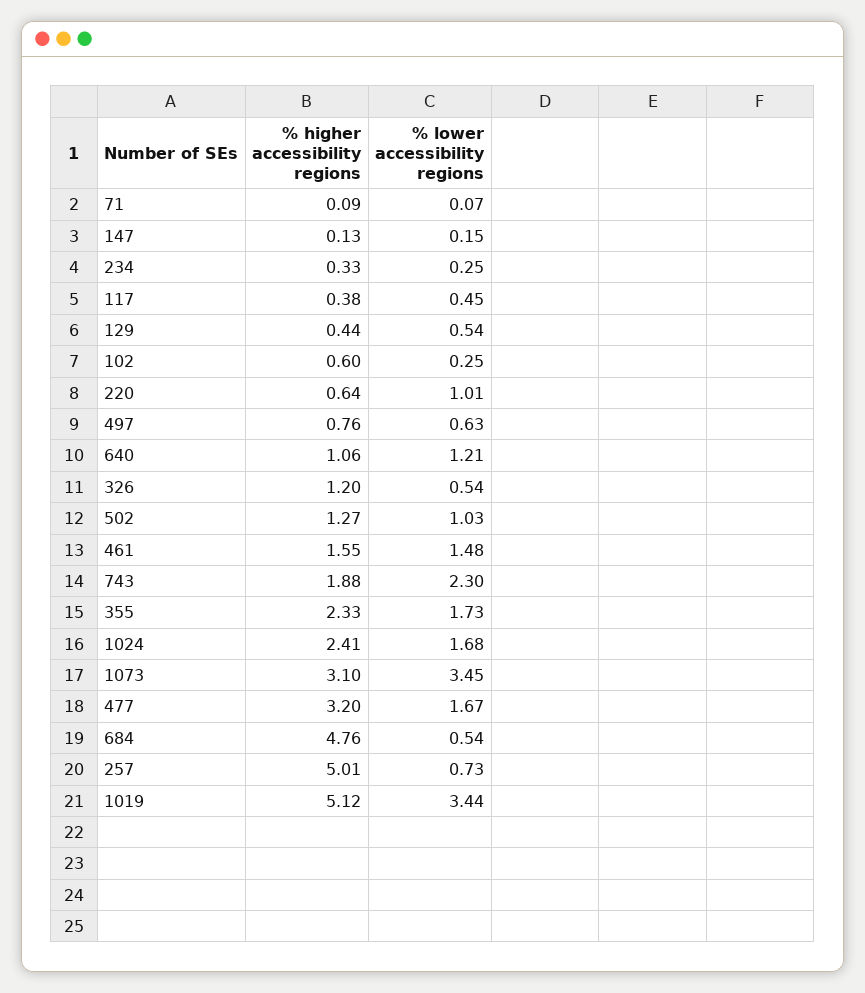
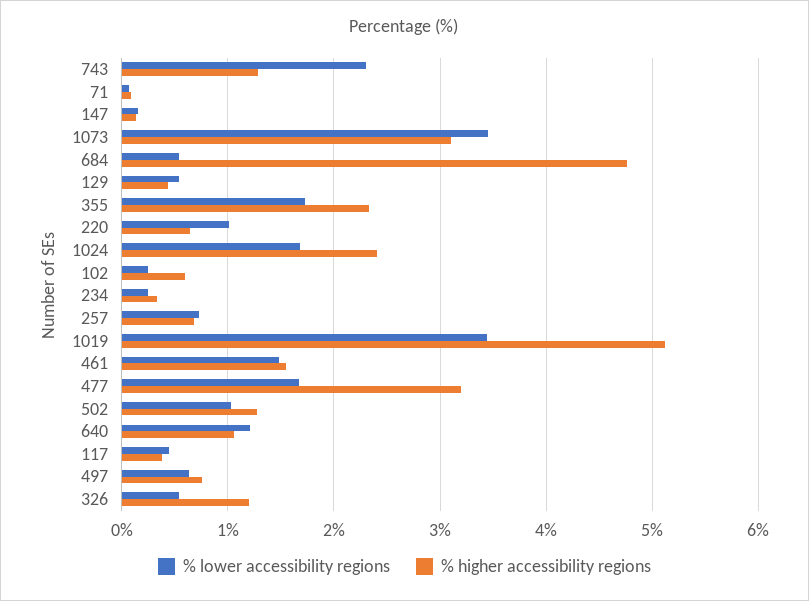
  {
    "% higher accessibility regions": {
      "71": 0.09,
      "147": 0.13,
      "234": 0.33,
      "117": 0.38,
      "129": 0.44,
      "102": 0.6,
      "220": 0.64,
      "497": 0.76,
      "640": 1.06,
      "326": 1.2,
      "502": 1.27,
      "461": 1.55,
-     "743": 1.88,
+     "743": 1.3,
      "355": 2.33,
      "1024": 2.41,
      "1073": 3.1,
      "477": 3.2,
      "684": 4.76,
-     "257": 5.01,
+     "257": 0.7,
      "1019": 5.12
    },
    "% lower accessibility regions": {
      "71": 0.07,
      "147": 0.15,
      "234": 0.25,
      "117": 0.45,
      "129": 0.54,
      "102": 0.25,
      "220": 1.01,
      "497": 0.63,
      "640": 1.21,
      "326": 0.54,
      "502": 1.03,
      "461": 1.48,
      "743": 2.3,
      "355": 1.73,
      "1024": 1.68,
      "1073": 3.45,
      "477": 1.67,
      "684": 0.54,
      "257": 0.73,
      "1019": 3.44
    }
  }

